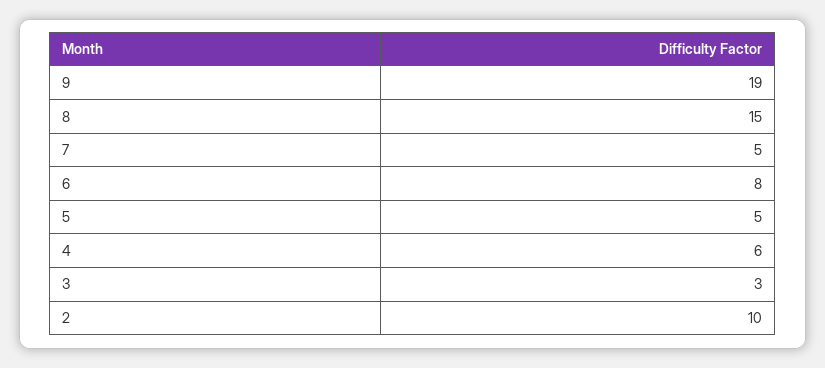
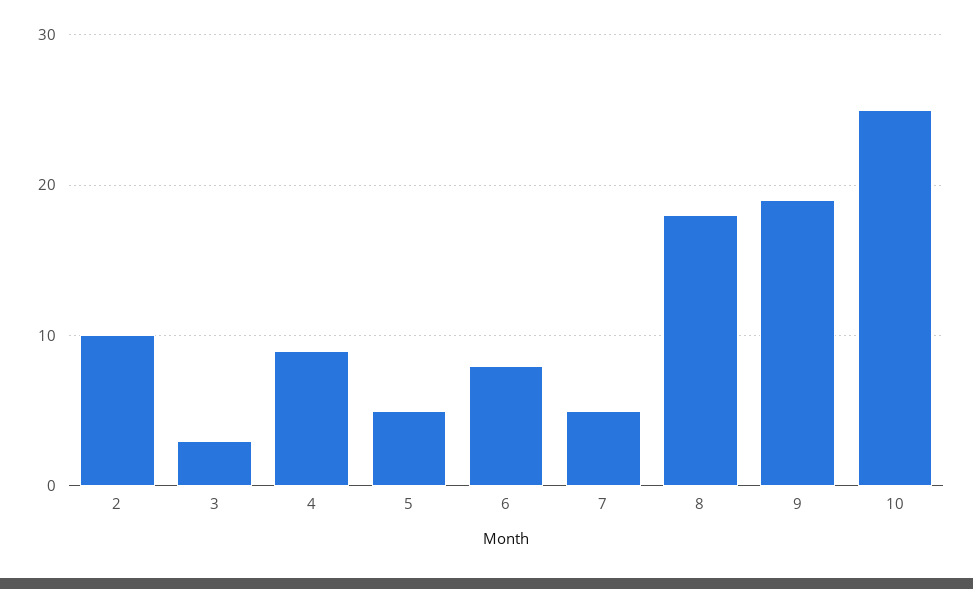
  {
    "9": 19,
-   "8": 15,
+   "8": 18,
    "7": 5,
    "6": 8,
    "5": 5,
-   "4": 6,
+   "4": 9,
    "3": 3,
-   "2": 10
+   "2": 10,
+   "10": 25
  }

